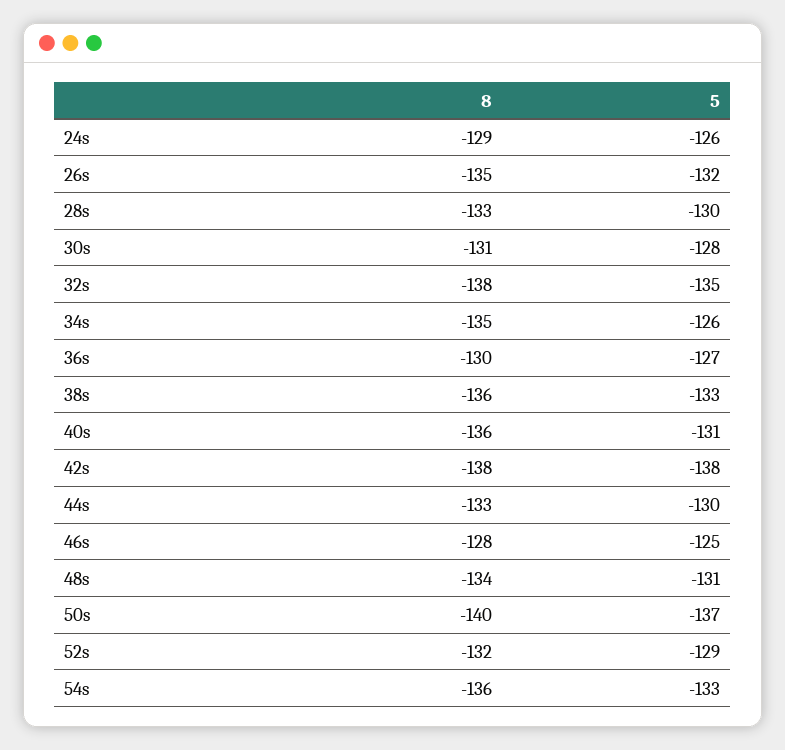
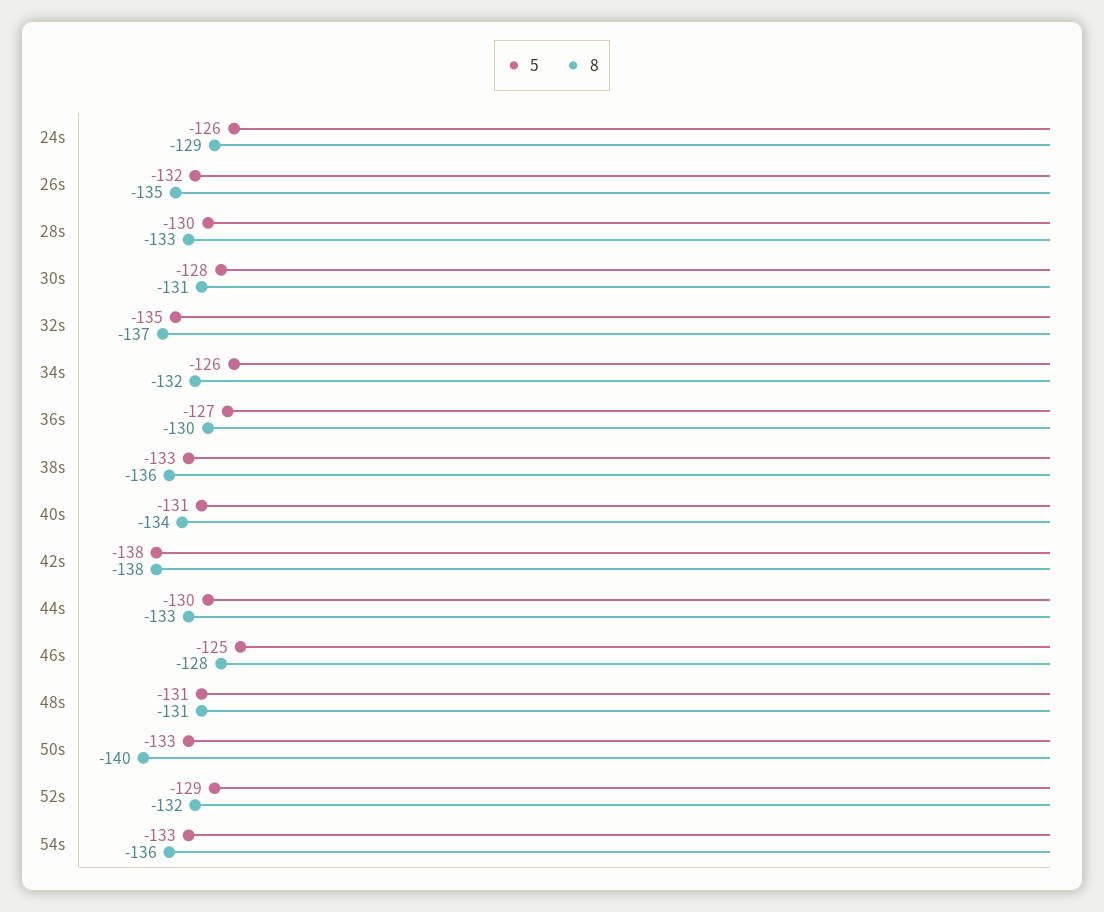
  {
    "8": {
      "24s": -129,
      "26s": -135,
      "28s": -133,
      "30s": -131,
-     "32s": -138,
+     "32s": -137,
-     "34s": -135,
+     "34s": -132,
      "36s": -130,
      "38s": -136,
-     "40s": -136,
+     "40s": -134,
      "42s": -138,
      "44s": -133,
      "46s": -128,
-     "48s": -134,
+     "48s": -131,
      "50s": -140,
      "52s": -132,
      "54s": -136
    },
    "5": {
      "24s": -126,
      "26s": -132,
      "28s": -130,
      "30s": -128,
      "32s": -135,
      "34s": -126,
      "36s": -127,
      "38s": -133,
      "40s": -131,
      "42s": -138,
      "44s": -130,
      "46s": -125,
      "48s": -131,
-     "50s": -137,
+     "50s": -133,
      "52s": -129,
      "54s": -133
    }
  }

